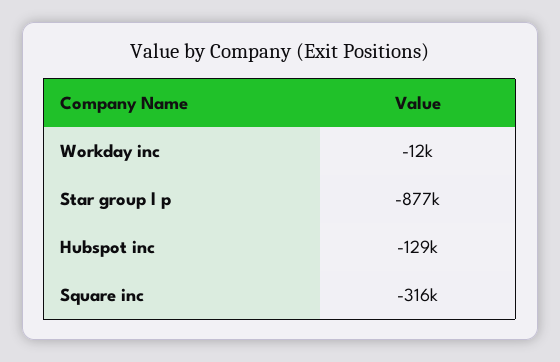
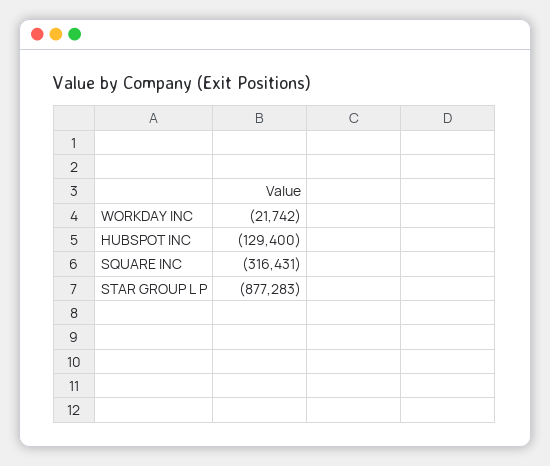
  {
-   "Workday inc": -12000,
+   "Workday inc": -21742,
    "Star group l p": -877283,
    "Hubspot inc": -129400,
    "Square inc": -316431
  }

